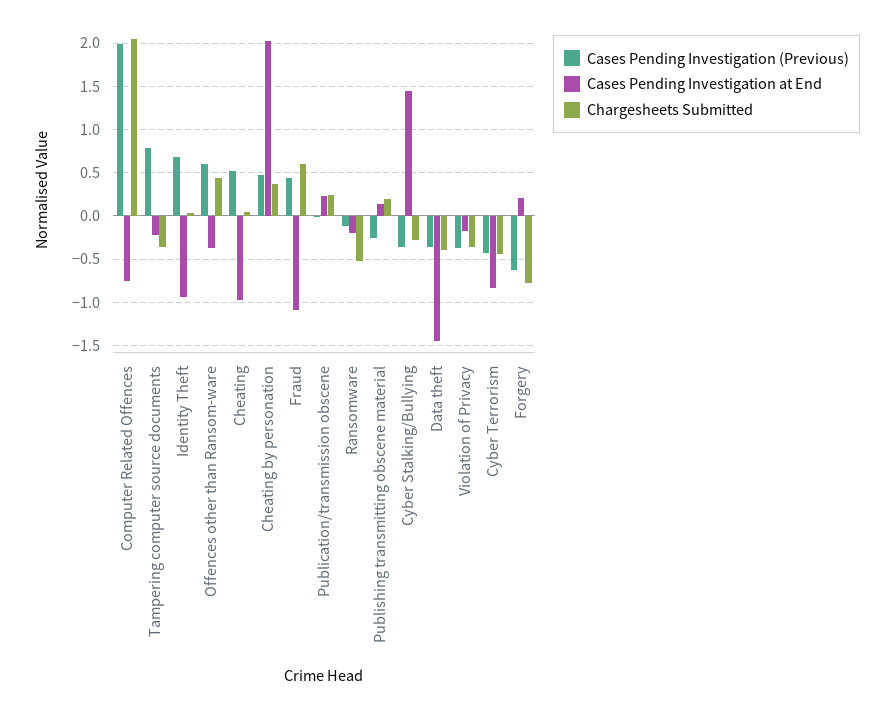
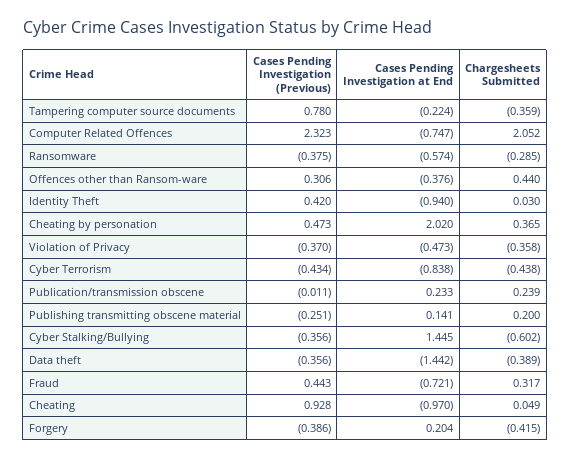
  {
    "Cases Pending Investigation (Previous)": {
-     "Computer Related Offences": 2,
+     "Computer Related Offences": 2.323,
      "Tampering computer source documents": 0.78,
-     "Identity Theft": 0.7,
+     "Identity Theft": 0.42,
-     "Offences other than Ransom-ware": 0.6,
+     "Offences other than Ransom-ware": 0.306,
-     "Cheating": 0.5,
+     "Cheating": 0.928,
      "Cheating by personation": 0.473,
      "Fraud": 0.443,
      "Publication/transmission obscene": -0.011,
-     "Ransomware": -0.1,
+     "Ransomware": -0.375,
      "Publishing transmitting obscene material": -0.251,
      "Cyber Stalking/Bullying": -0.356,
      "Data theft": -0.356,
      "Violation of Privacy": -0.37,
      "Cyber Terrorism": -0.434,
-     "Forgery": -0.6
+     "Forgery": -0.386
    },
    "Cases Pending Investigation at End": {
      "Computer Related Offences": -0.747,
      "Tampering computer source documents": -0.224,
      "Identity Theft": -0.94,
      "Offences other than Ransom-ware": -0.376,
      "Cheating": -0.97,
      "Cheating by personation": 2.02,
-     "Fraud": -1.1,
+     "Fraud": -0.721,
      "Publication/transmission obscene": 0.233,
-     "Ransomware": -0.2,
+     "Ransomware": -0.574,
      "Publishing transmitting obscene material": 0.141,
      "Cyber Stalking/Bullying": 1.445,
      "Data theft": -1.442,
-     "Violation of Privacy": -0.2,
+     "Violation of Privacy": -0.473,
      "Cyber Terrorism": -0.838,
      "Forgery": 0.204
    },
    "Chargesheets Submitted": {
      "Computer Related Offences": 2.052,
      "Tampering computer source documents": -0.359,
      "Identity Theft": 0.03,
      "Offences other than Ransom-ware": 0.44,
      "Cheating": 0.049,
      "Cheating by personation": 0.365,
-     "Fraud": 0.6,
+     "Fraud": 0.317,
      "Publication/transmission obscene": 0.239,
-     "Ransomware": -0.5,
+     "Ransomware": -0.285,
      "Publishing transmitting obscene material": 0.2,
-     "Cyber Stalking/Bullying": -0.3,
+     "Cyber Stalking/Bullying": -0.602,
      "Data theft": -0.389,
      "Violation of Privacy": -0.358,
      "Cyber Terrorism": -0.438,
-     "Forgery": -0.8
+     "Forgery": -0.415
    }
  }

